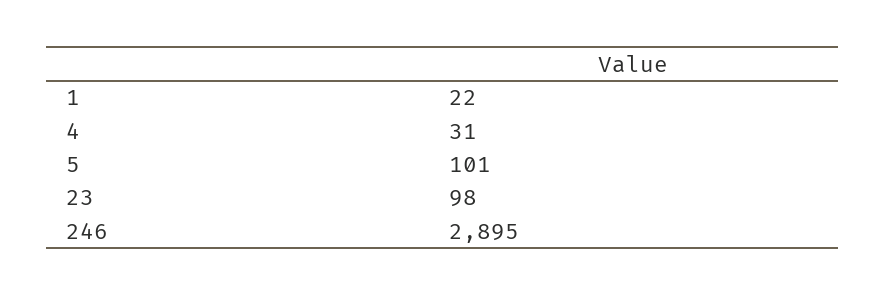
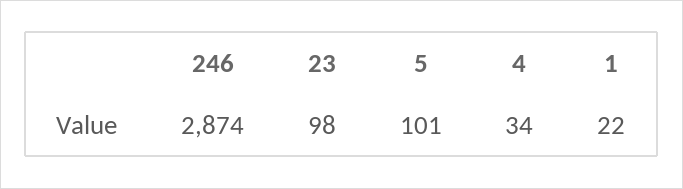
  {
    "1": 22,
-   "4": 31,
+   "4": 34,
    "5": 101,
    "23": 98,
-   "246": 2895
+   "246": 2874
  }

